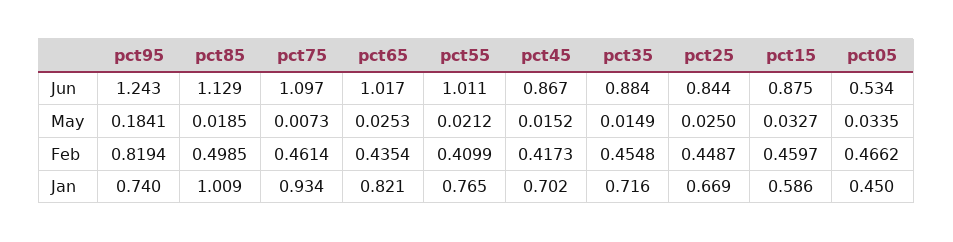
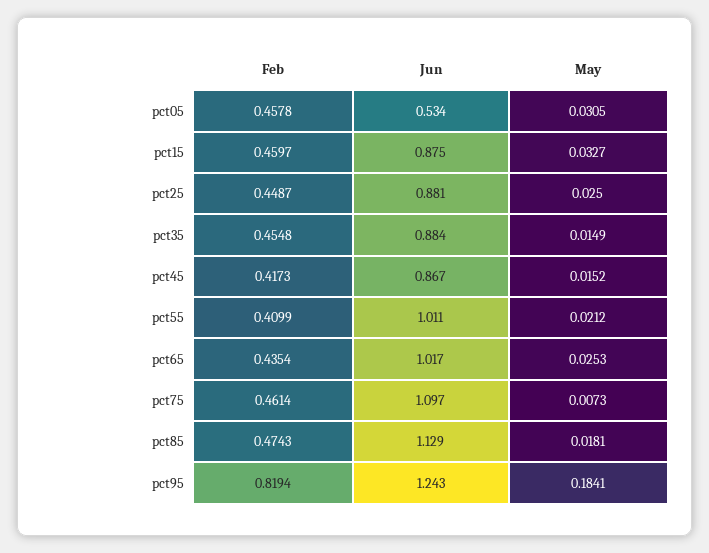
  {
    "pct95": {
      "Jun": 1.243,
      "May": 0.1841,
-     "Feb": 0.8194,
+     "Feb": 0.8194
-     "Jan": 0.74
    },
    "pct85": {
      "Jun": 1.129,
-     "May": 0.0185,
+     "May": 0.0181,
-     "Feb": 0.4985,
+     "Feb": 0.4743
-     "Jan": 1.009
    },
    "pct75": {
      "Jun": 1.097,
      "May": 0.0073,
-     "Feb": 0.4614,
+     "Feb": 0.4614
-     "Jan": 0.934
    },
    "pct65": {
      "Jun": 1.017,
      "May": 0.0253,
-     "Feb": 0.4354,
+     "Feb": 0.4354
-     "Jan": 0.821
    },
    "pct55": {
      "Jun": 1.011,
      "May": 0.0212,
-     "Feb": 0.4099,
+     "Feb": 0.4099
-     "Jan": 0.765
    },
    "pct45": {
      "Jun": 0.867,
      "May": 0.0152,
-     "Feb": 0.4173,
+     "Feb": 0.4173
-     "Jan": 0.702
    },
    "pct35": {
      "Jun": 0.884,
      "May": 0.0149,
-     "Feb": 0.4548,
+     "Feb": 0.4548
-     "Jan": 0.716
    },
    "pct25": {
-     "Jun": 0.844,
+     "Jun": 0.881,
      "May": 0.025,
-     "Feb": 0.4487,
+     "Feb": 0.4487
-     "Jan": 0.669
    },
    "pct15": {
      "Jun": 0.875,
      "May": 0.0327,
-     "Feb": 0.4597,
+     "Feb": 0.4597
-     "Jan": 0.586
    },
    "pct05": {
      "Jun": 0.534,
-     "May": 0.0335,
+     "May": 0.0305,
-     "Feb": 0.4662,
+     "Feb": 0.4578
-     "Jan": 0.45
    }
  }

